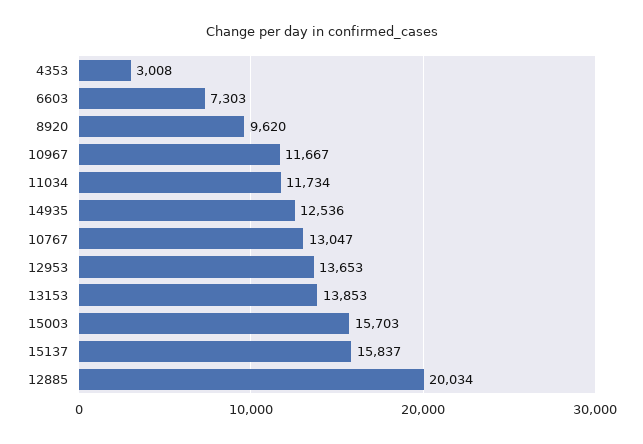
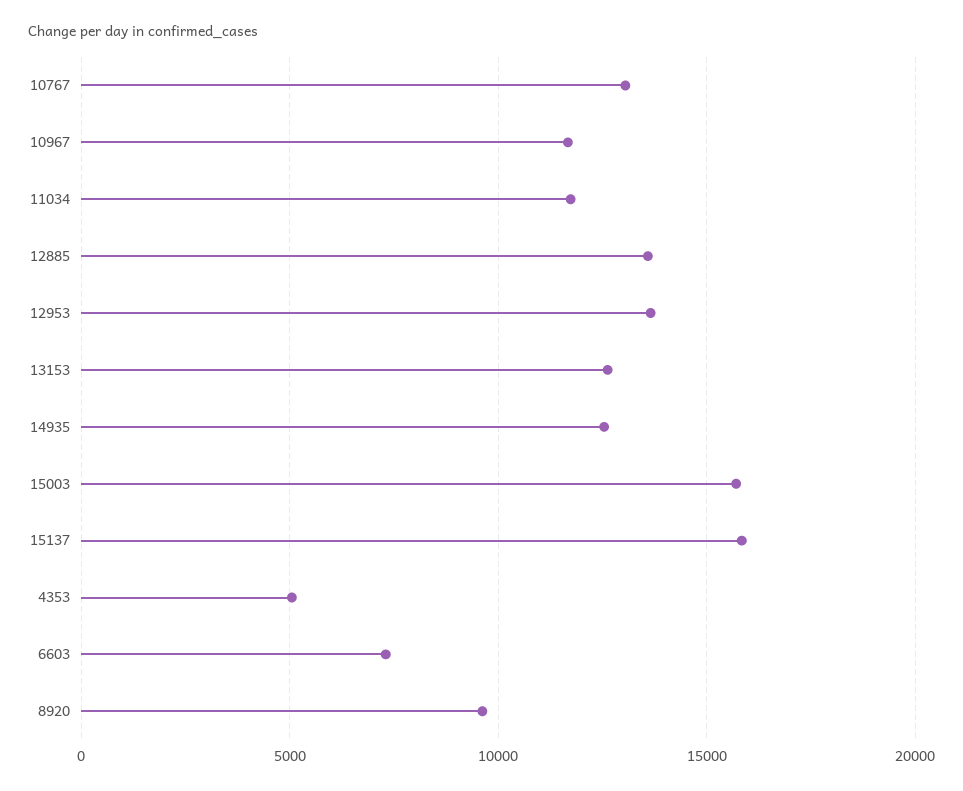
  {
-   "4353": 3008,
+   "4353": 5000,
    "6603": 7303,
    "8920": 9620,
    "10967": 11667,
    "11034": 11734,
    "14935": 12536,
    "10767": 13047,
    "12953": 13653,
-   "13153": 13853,
+   "13153": 12500,
    "15003": 15703,
    "15137": 15837,
-   "12885": 20034
+   "12885": 13500
  }

